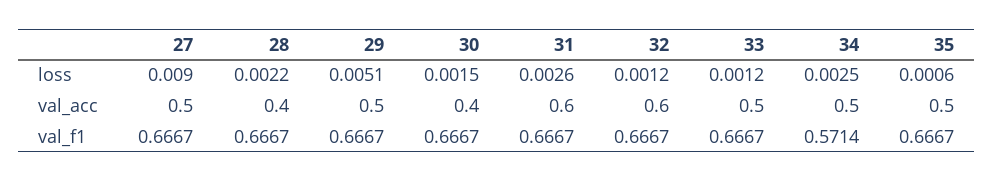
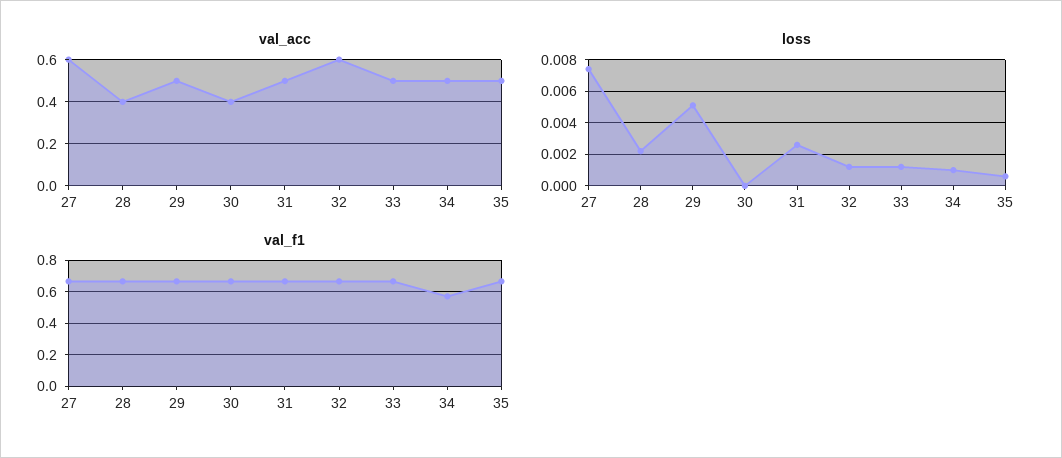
  {
    "loss": {
-     "27": 0.009,
+     "27": 0.0075,
      "28": 0.0022,
      "29": 0.0051,
-     "30": 0.0015,
+     "30": 0,
      "31": 0.0026,
      "32": 0.0012,
      "33": 0.0012,
-     "34": 0.0025,
+     "34": 0.001,
      "35": 0.0006
    },
    "val_acc": {
-     "27": 0.5,
+     "27": 0.6,
      "28": 0.4,
      "29": 0.5,
      "30": 0.4,
-     "31": 0.6,
+     "31": 0.5,
      "32": 0.6,
      "33": 0.5,
      "34": 0.5,
      "35": 0.5
    },
    "val_f1": {
      "27": 0.6667,
      "28": 0.6667,
      "29": 0.6667,
      "30": 0.6667,
      "31": 0.6667,
      "32": 0.6667,
      "33": 0.6667,
      "34": 0.5714,
      "35": 0.6667
    }
  }

